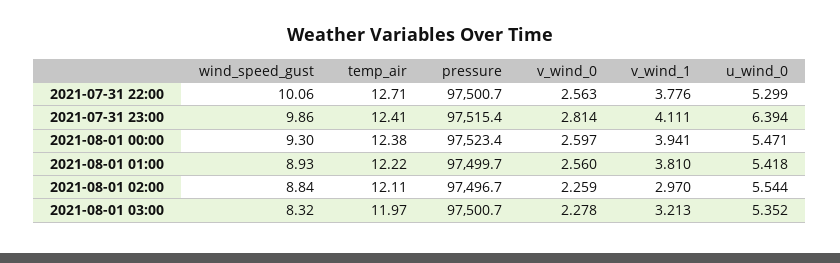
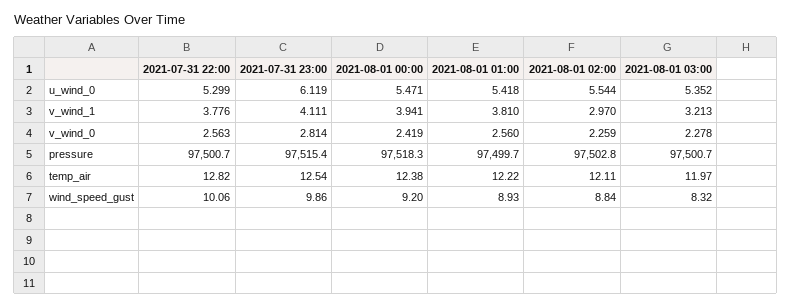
  {
    "wind_speed_gust": {
      "2021-07-31 22:00": 10.06,
      "2021-07-31 23:00": 9.86,
-     "2021-08-01 00:00": 9.3,
+     "2021-08-01 00:00": 9.2,
      "2021-08-01 01:00": 8.93,
      "2021-08-01 02:00": 8.84,
      "2021-08-01 03:00": 8.32
    },
    "temp_air": {
-     "2021-07-31 22:00": 12.71,
+     "2021-07-31 22:00": 12.82,
-     "2021-07-31 23:00": 12.41,
+     "2021-07-31 23:00": 12.54,
      "2021-08-01 00:00": 12.38,
      "2021-08-01 01:00": 12.22,
      "2021-08-01 02:00": 12.11,
      "2021-08-01 03:00": 11.97
    },
    "pressure": {
      "2021-07-31 22:00": 97500.7,
      "2021-07-31 23:00": 97515.4,
-     "2021-08-01 00:00": 97523.4,
+     "2021-08-01 00:00": 97518.3,
      "2021-08-01 01:00": 97499.7,
-     "2021-08-01 02:00": 97496.7,
+     "2021-08-01 02:00": 97502.8,
      "2021-08-01 03:00": 97500.7
    },
    "v_wind_0": {
      "2021-07-31 22:00": 2.563,
      "2021-07-31 23:00": 2.814,
-     "2021-08-01 00:00": 2.597,
+     "2021-08-01 00:00": 2.419,
      "2021-08-01 01:00": 2.56,
      "2021-08-01 02:00": 2.259,
      "2021-08-01 03:00": 2.278
    },
    "v_wind_1": {
      "2021-07-31 22:00": 3.776,
      "2021-07-31 23:00": 4.111,
      "2021-08-01 00:00": 3.941,
      "2021-08-01 01:00": 3.81,
      "2021-08-01 02:00": 2.97,
      "2021-08-01 03:00": 3.213
    },
    "u_wind_0": {
      "2021-07-31 22:00": 5.299,
-     "2021-07-31 23:00": 6.394,
+     "2021-07-31 23:00": 6.119,
      "2021-08-01 00:00": 5.471,
      "2021-08-01 01:00": 5.418,
      "2021-08-01 02:00": 5.544,
      "2021-08-01 03:00": 5.352
    }
  }

